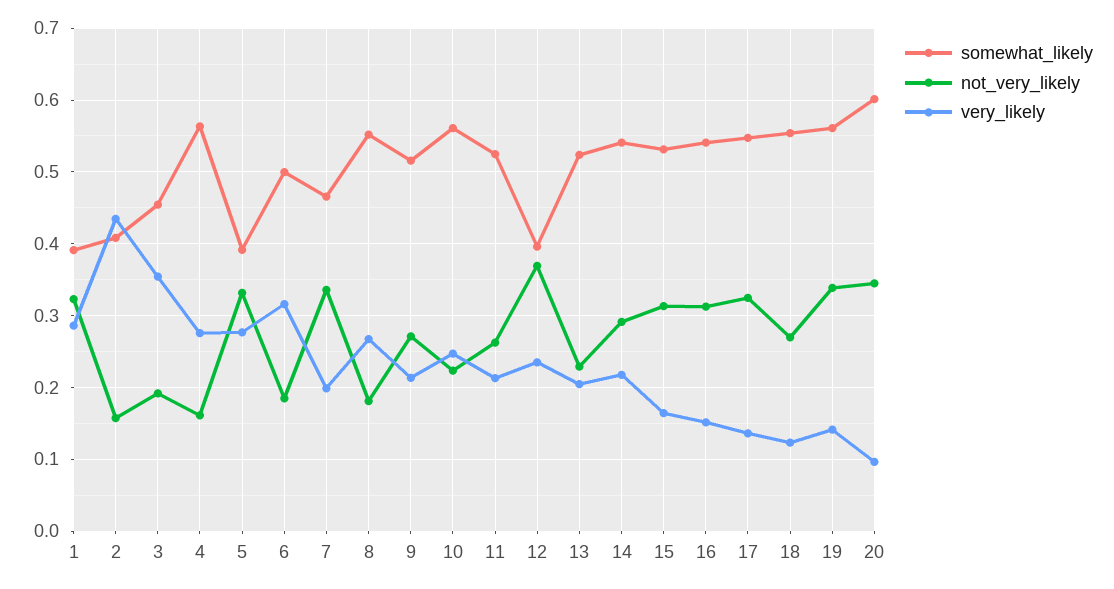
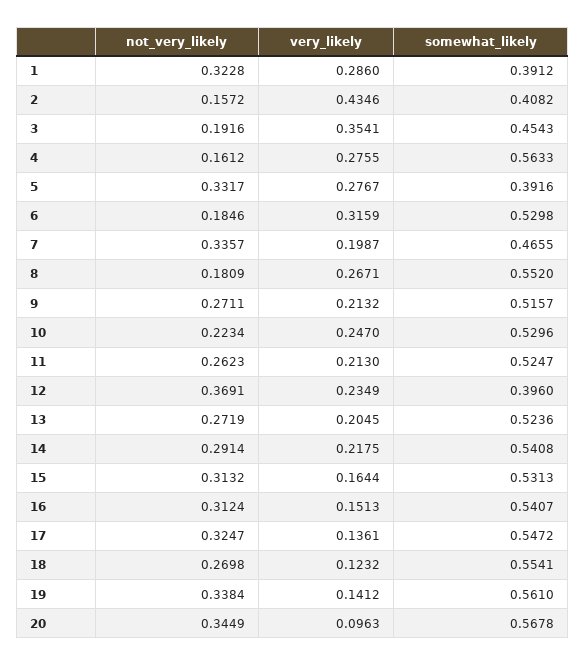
  {
    "somewhat_likely": {
      "1": 0.3912,
      "2": 0.4082,
      "3": 0.4543,
      "4": 0.5633,
      "5": 0.3916,
-     "6": 0.5,
+     "6": 0.5298,
      "7": 0.4655,
      "8": 0.552,
      "9": 0.5157,
-     "10": 0.56,
+     "10": 0.5296,
      "11": 0.5247,
      "12": 0.396,
      "13": 0.5236,
      "14": 0.5408,
      "15": 0.5313,
      "16": 0.5407,
      "17": 0.5472,
      "18": 0.5541,
      "19": 0.561,
-     "20": 0.6
+     "20": 0.5678
    },
    "not_very_likely": {
      "1": 0.3228,
      "2": 0.1572,
      "3": 0.1916,
      "4": 0.1612,
      "5": 0.3317,
      "6": 0.1846,
      "7": 0.3357,
      "8": 0.1809,
      "9": 0.2711,
      "10": 0.2234,
      "11": 0.2623,
      "12": 0.3691,
-     "13": 0.23,
+     "13": 0.2719,
      "14": 0.2914,
      "15": 0.3132,
      "16": 0.3124,
      "17": 0.3247,
      "18": 0.2698,
      "19": 0.3384,
      "20": 0.3449
    },
    "very_likely": {
      "1": 0.286,
      "2": 0.4346,
      "3": 0.3541,
      "4": 0.2755,
      "5": 0.2767,
      "6": 0.3159,
      "7": 0.1987,
      "8": 0.2671,
      "9": 0.2132,
      "10": 0.247,
      "11": 0.213,
      "12": 0.2349,
      "13": 0.2045,
      "14": 0.2175,
      "15": 0.1644,
      "16": 0.1513,
      "17": 0.1361,
      "18": 0.1232,
      "19": 0.1412,
      "20": 0.0963
    }
  }

